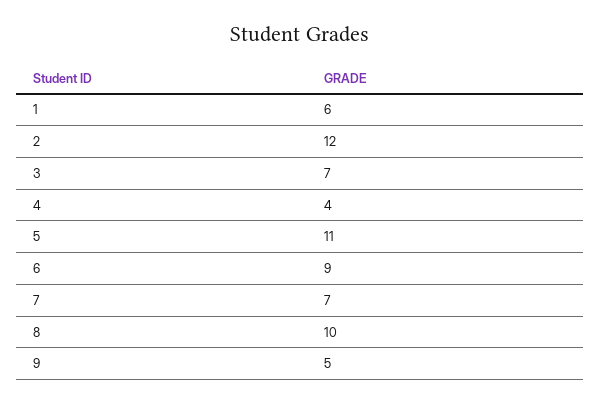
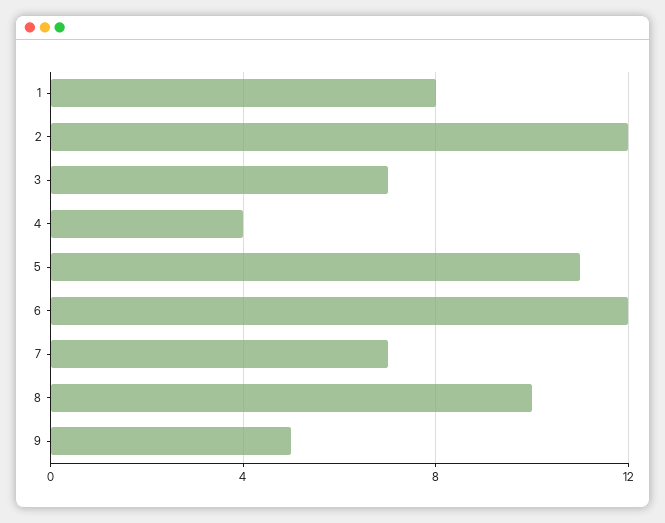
  {
-   "1": 6,
+   "1": 8,
    "2": 12,
    "3": 7,
    "4": 4,
    "5": 11,
-   "6": 9,
+   "6": 12,
    "7": 7,
    "8": 10,
    "9": 5
  }

